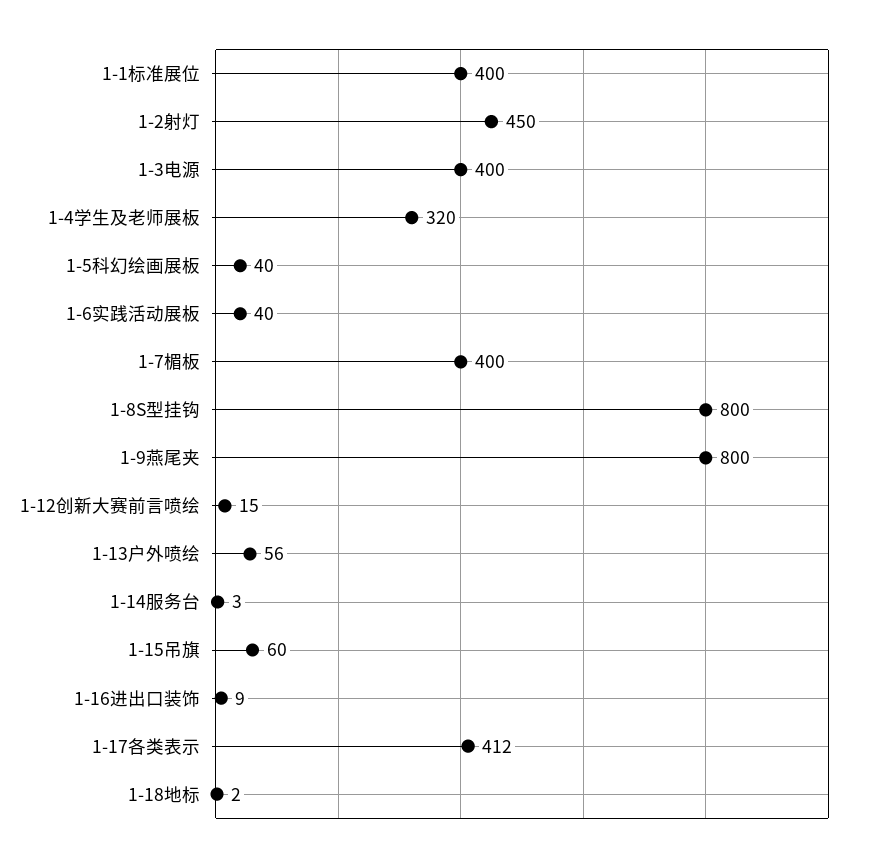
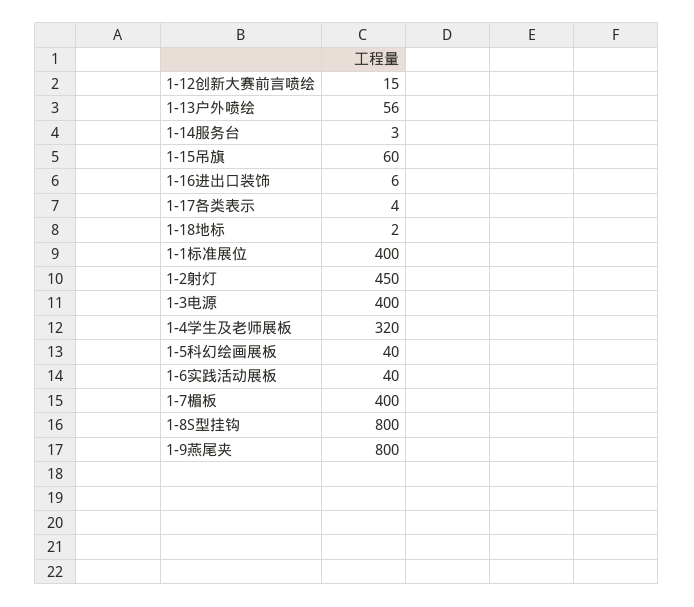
  {
    "1-1标准展位": 400,
    "1-2射灯": 450,
    "1-3电源": 400,
    "1-4学生及老师展板": 320,
    "1-5科幻绘画展板": 40,
    "1-6实践活动展板": 40,
    "1-7楣板": 400,
    "1-8S型挂钩": 800,
    "1-9燕尾夹": 800,
    "1-12创新大赛前言喷绘": 15,
    "1-13户外喷绘": 56,
    "1-14服务台": 3,
    "1-15吊旗": 60,
-   "1-16进出口装饰": 9,
+   "1-16进出口装饰": 6,
-   "1-17各类表示": 412,
+   "1-17各类表示": 4,
    "1-18地标": 2
  }

